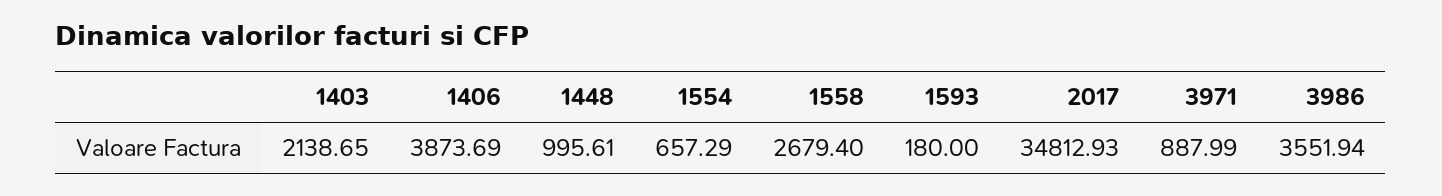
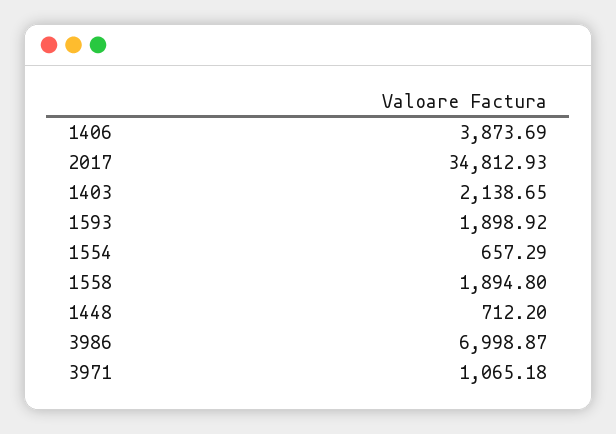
  {
    "1403": 2138.65,
    "1406": 3873.69,
-   "1448": 995.61,
+   "1448": 712.2,
    "1554": 657.29,
-   "1558": 2679.4,
+   "1558": 1894.8,
-   "1593": 180,
+   "1593": 1898.92,
    "2017": 34812.93,
-   "3971": 887.99,
+   "3971": 1065.18,
-   "3986": 3551.94
+   "3986": 6998.87
  }

